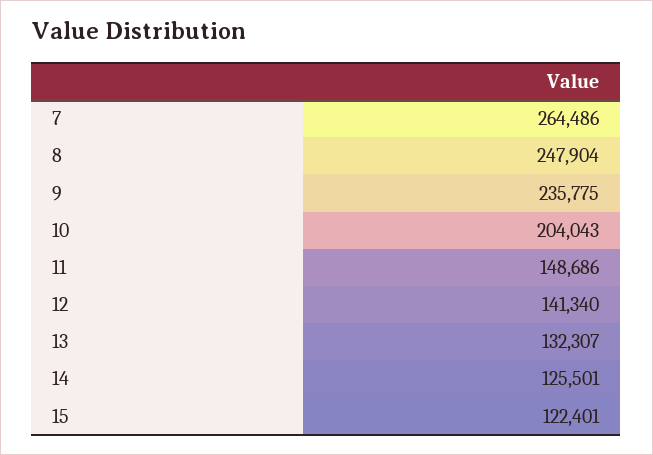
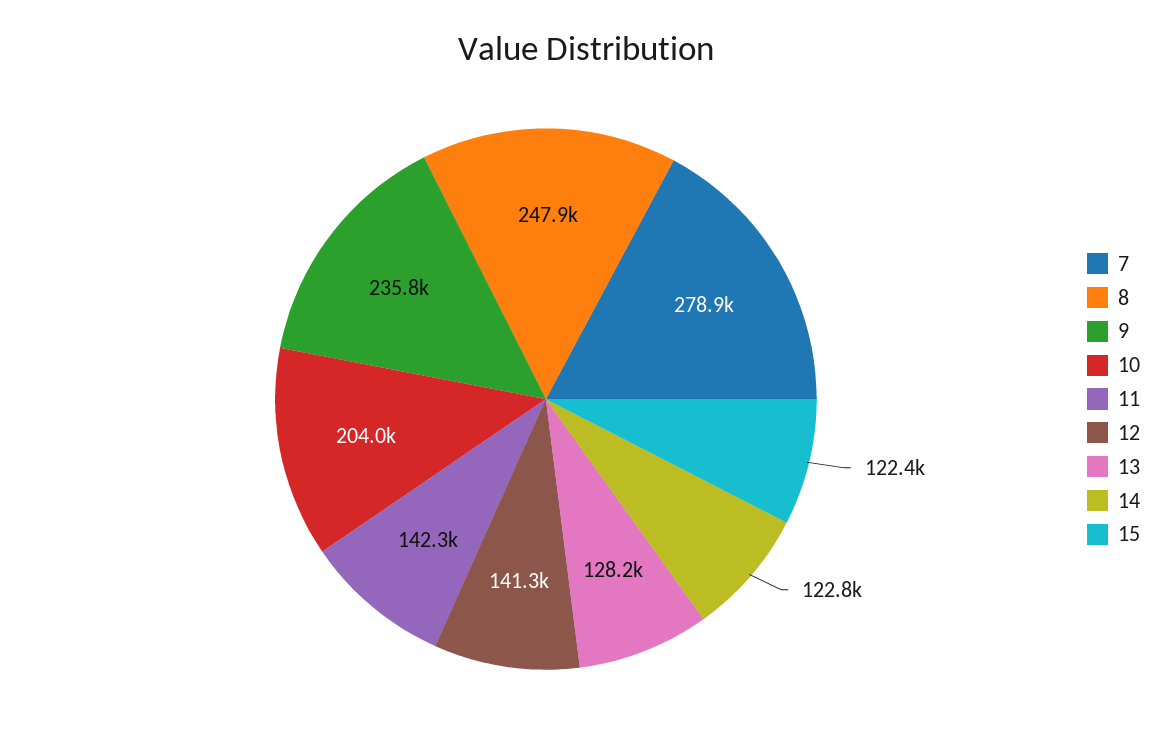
  {
-   "7": 264486,
+   "7": 278900,
    "8": 247904,
    "9": 235775,
    "10": 204043,
-   "11": 148686,
+   "11": 142300,
    "12": 141340,
-   "13": 132307,
+   "13": 128200,
-   "14": 125501,
+   "14": 122800,
    "15": 122401
  }

